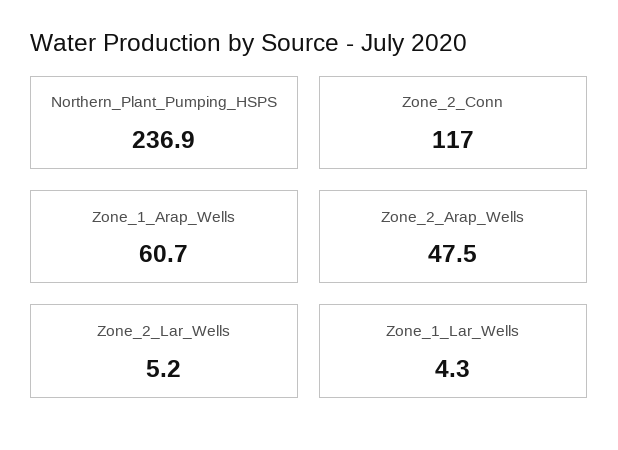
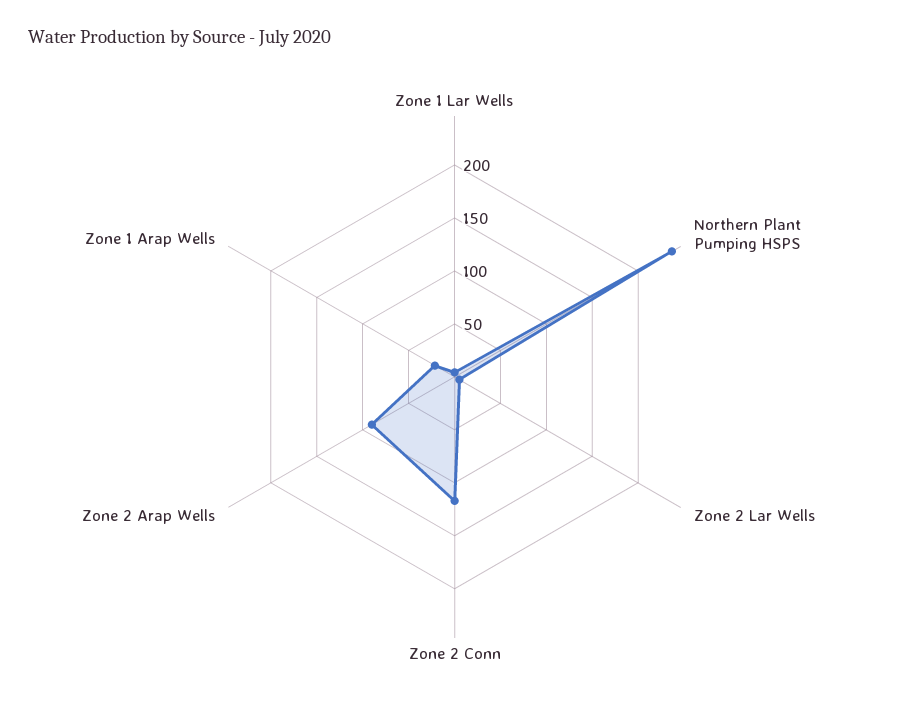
  {
    "Northern_Plant_Pumping_HSPS": 236.9,
    "Zone_2_Conn": 117,
-   "Zone_1_Arap_Wells": 60.7,
+   "Zone_1_Arap_Wells": 20,
-   "Zone_2_Arap_Wells": 47.5,
+   "Zone_2_Arap_Wells": 90,
    "Zone_2_Lar_Wells": 5.2,
    "Zone_1_Lar_Wells": 4.3
  }

